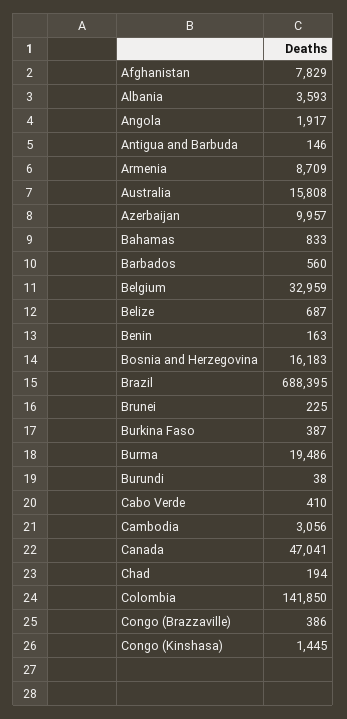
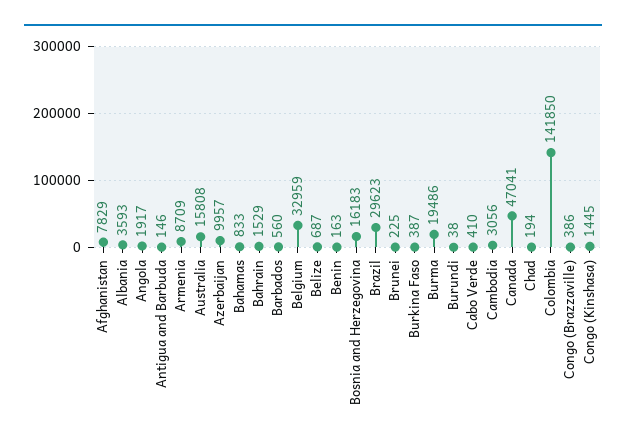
  {
    "Afghanistan": 7829,
    "Albania": 3593,
    "Angola": 1917,
    "Antigua and Barbuda": 146,
    "Armenia": 8709,
    "Australia": 15808,
    "Azerbaijan": 9957,
    "Bahamas": 833,
    "Barbados": 560,
    "Belgium": 32959,
    "Belize": 687,
    "Benin": 163,
    "Bosnia and Herzegovina": 16183,
-   "Brazil": 688395,
+   "Brazil": 29623,
    "Brunei": 225,
    "Burkina Faso": 387,
    "Burma": 19486,
    "Burundi": 38,
    "Cabo Verde": 410,
    "Cambodia": 3056,
    "Canada": 47041,
    "Chad": 194,
    "Colombia": 141850,
    "Congo (Brazzaville)": 386,
-   "Congo (Kinshasa)": 1445
+   "Congo (Kinshasa)": 1445,
+   "Bahrain": 1529
  }

